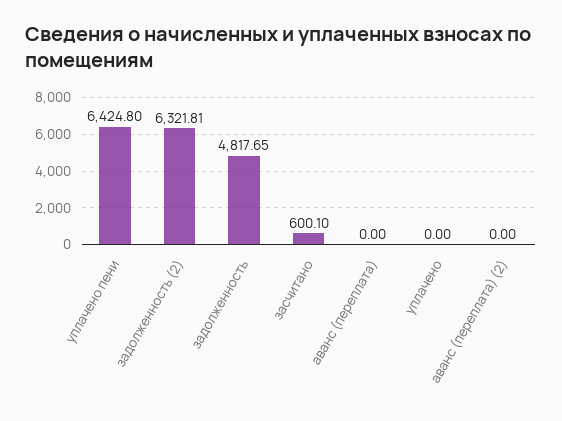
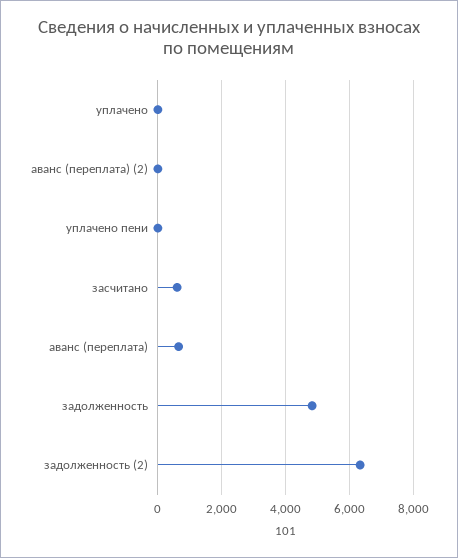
  {
-   "уплачено пени": 6424.8,
+   "уплачено пени": 0,
    "задолженность (2)": 6321.81,
    "задолженность": 4817.65,
    "засчитано": 600.1,
-   "аванс (переплата)": 0,
+   "аванс (переплата)": 600,
    "уплачено": 0,
    "аванс (переплата) (2)": 0
  }

